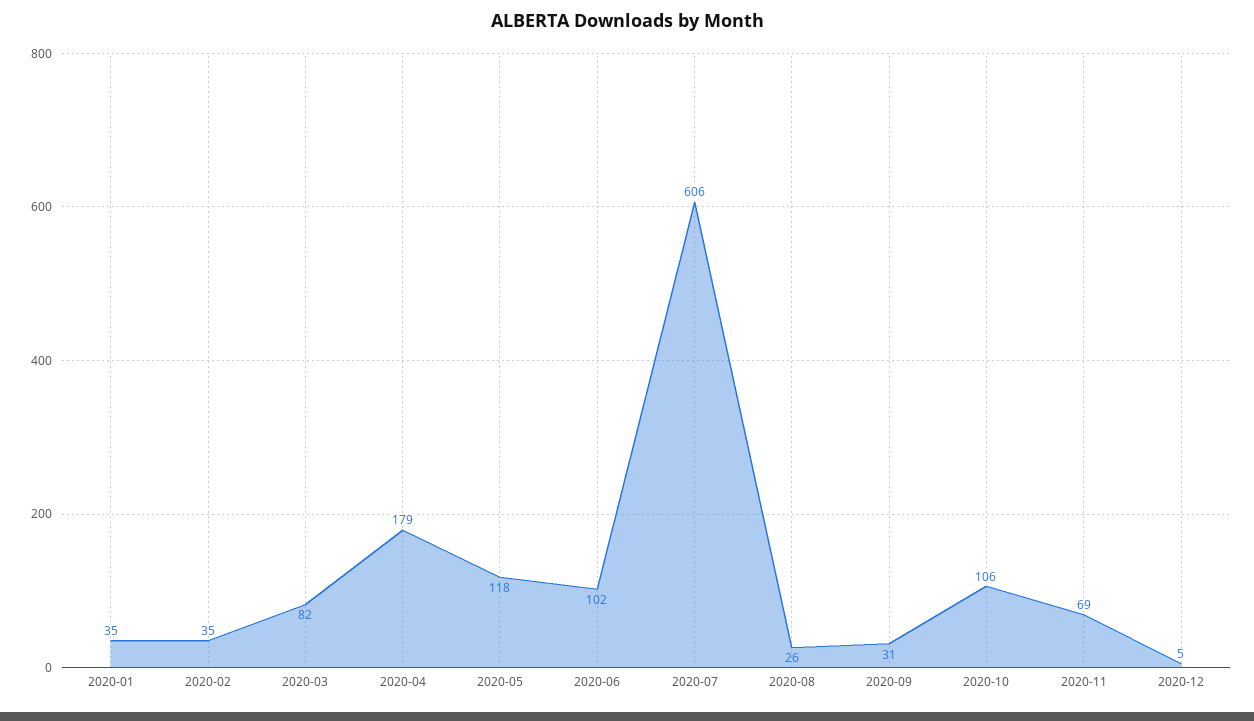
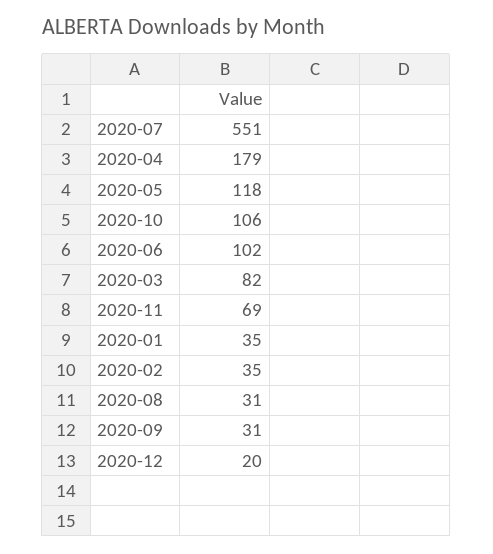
  {
    "2020-01": 35,
    "2020-02": 35,
    "2020-03": 82,
    "2020-04": 179,
    "2020-05": 118,
    "2020-06": 102,
-   "2020-07": 606,
+   "2020-07": 551,
-   "2020-08": 26,
+   "2020-08": 31,
    "2020-09": 31,
    "2020-10": 106,
    "2020-11": 69,
-   "2020-12": 5
+   "2020-12": 20
  }

